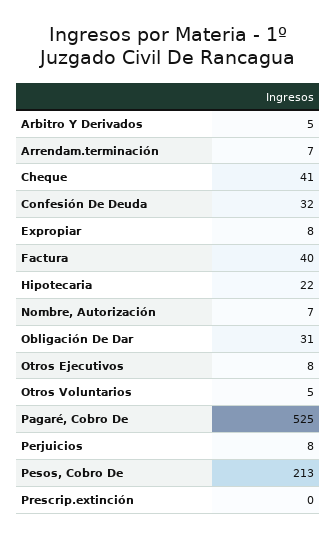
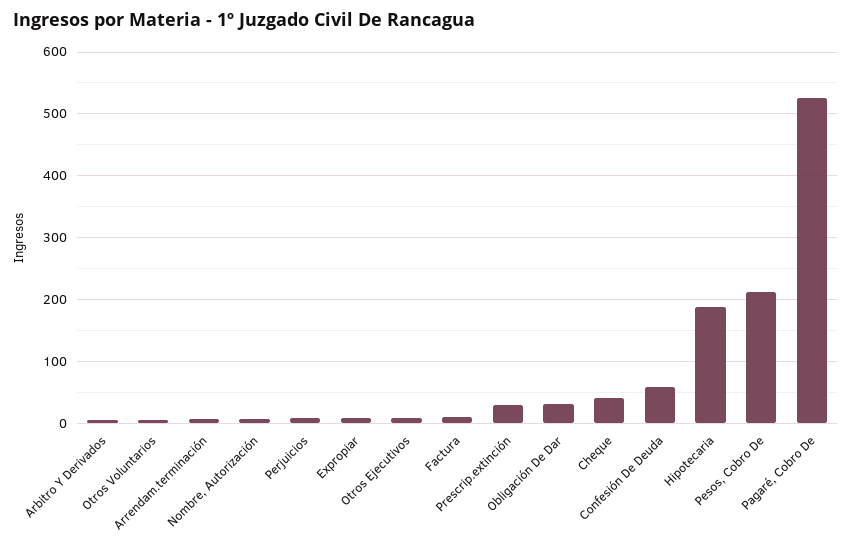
  {
    "Arbitro Y Derivados": 5,
    "Arrendam.terminación": 7,
    "Cheque": 41,
-   "Confesión De Deuda": 32,
+   "Confesión De Deuda": 60,
    "Expropiar": 8,
-   "Factura": 40,
+   "Factura": 10,
-   "Hipotecaria": 22,
+   "Hipotecaria": 190,
    "Nombre, Autorización": 7,
    "Obligación De Dar": 31,
    "Otros Ejecutivos": 8,
    "Otros Voluntarios": 5,
    "Pagaré, Cobro De": 525,
    "Perjuicios": 8,
    "Pesos, Cobro De": 213,
-   "Prescrip.extinción": 0
+   "Prescrip.extinción": 30
  }

